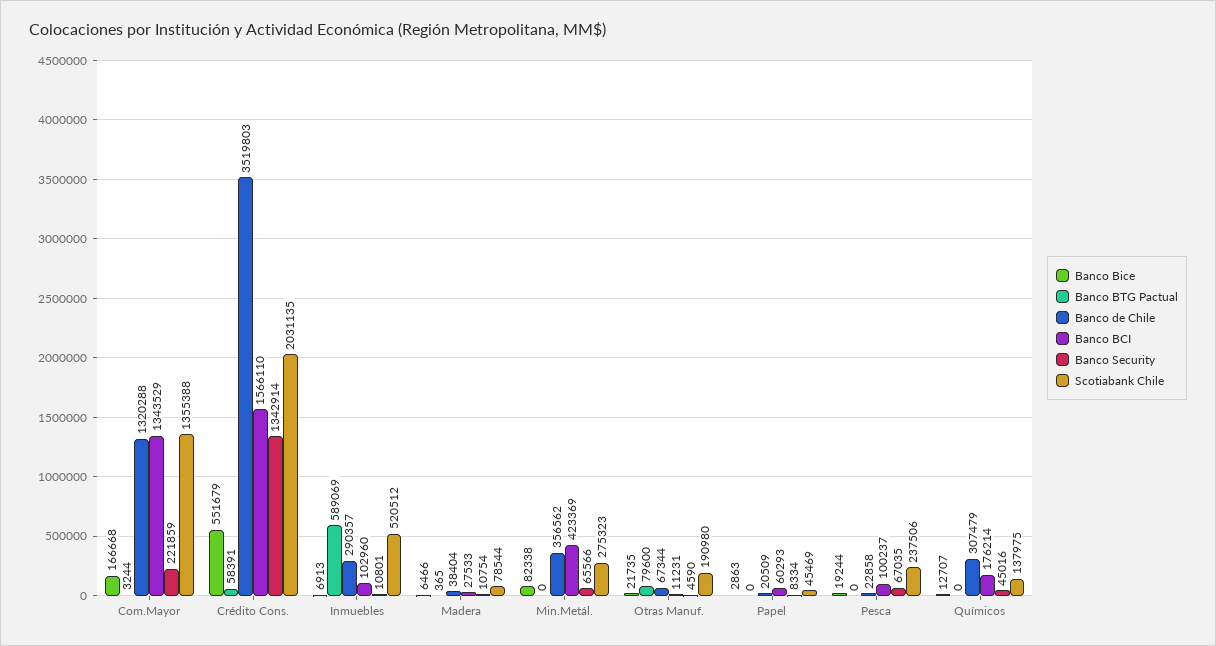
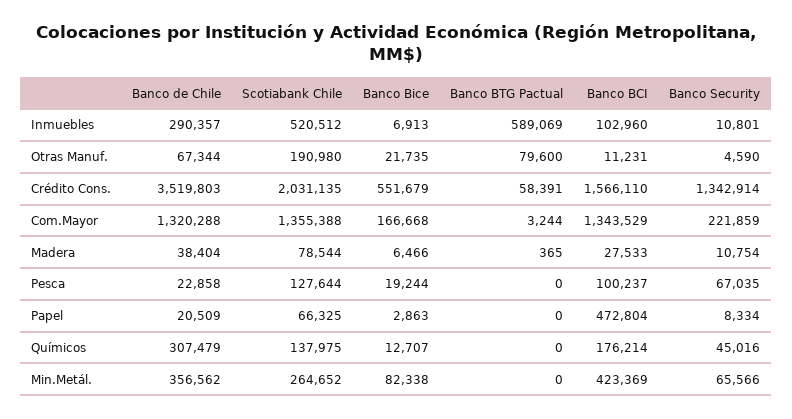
  {
    "Banco Bice": {
      "Com.Mayor": 166668,
      "Crédito Cons.": 551679,
      "Inmuebles": 6913,
      "Madera": 6466,
      "Min.Metál.": 82338,
      "Otras Manuf.": 21735,
      "Papel": 2863,
      "Pesca": 19244,
      "Químicos": 12707
    },
    "Banco BTG Pactual": {
      "Com.Mayor": 3244,
      "Crédito Cons.": 58391,
      "Inmuebles": 589069,
      "Madera": 365,
      "Min.Metál.": 0,
      "Otras Manuf.": 79600,
      "Papel": 0,
      "Pesca": 0,
      "Químicos": 0
    },
    "Banco de Chile": {
      "Com.Mayor": 1320288,
      "Crédito Cons.": 3519803,
      "Inmuebles": 290357,
      "Madera": 38404,
      "Min.Metál.": 356562,
      "Otras Manuf.": 67344,
      "Papel": 20509,
      "Pesca": 22858,
      "Químicos": 307479
    },
    "Banco BCI": {
      "Com.Mayor": 1343529,
      "Crédito Cons.": 1566110,
      "Inmuebles": 102960,
      "Madera": 27533,
      "Min.Metál.": 423369,
      "Otras Manuf.": 11231,
-     "Papel": 60293,
+     "Papel": 472804,
      "Pesca": 100237,
      "Químicos": 176214
    },
    "Banco Security": {
      "Com.Mayor": 221859,
      "Crédito Cons.": 1342914,
      "Inmuebles": 10801,
      "Madera": 10754,
      "Min.Metál.": 65566,
      "Otras Manuf.": 4590,
      "Papel": 8334,
      "Pesca": 67035,
      "Químicos": 45016
    },
    "Scotiabank Chile": {
      "Com.Mayor": 1355388,
      "Crédito Cons.": 2031135,
      "Inmuebles": 520512,
      "Madera": 78544,
-     "Min.Metál.": 275323,
+     "Min.Metál.": 264652,
      "Otras Manuf.": 190980,
-     "Papel": 45469,
+     "Papel": 66325,
-     "Pesca": 237506,
+     "Pesca": 127644,
      "Químicos": 137975
    }
  }

